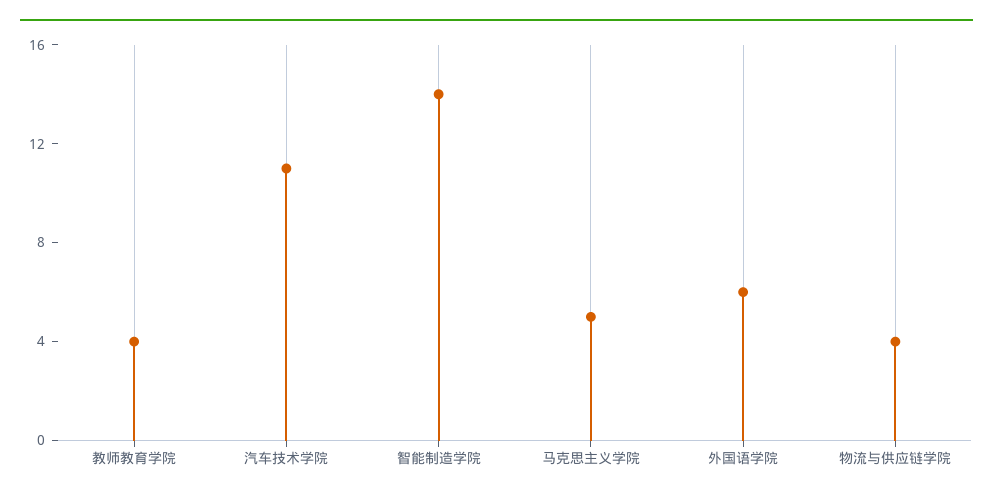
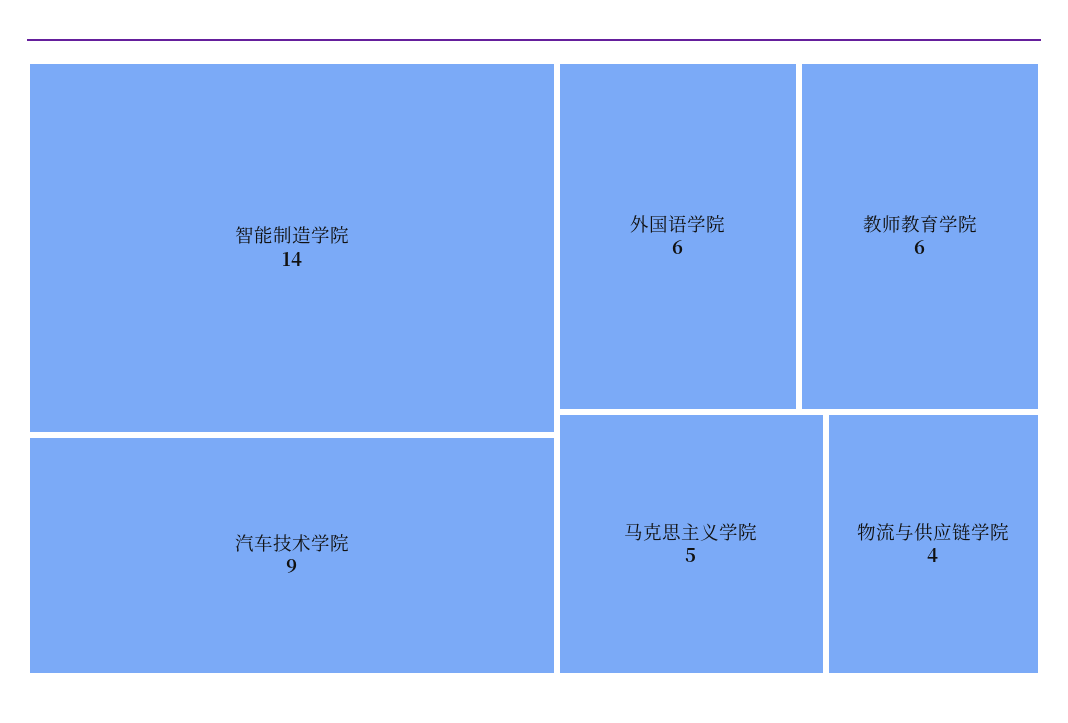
  {
-   "教师教育学院": 4,
+   "教师教育学院": 6,
-   "汽车技术学院": 11,
+   "汽车技术学院": 9,
    "智能制造学院": 14,
    "马克思主义学院": 5,
    "外国语学院": 6,
    "物流与供应链学院": 4
  }

